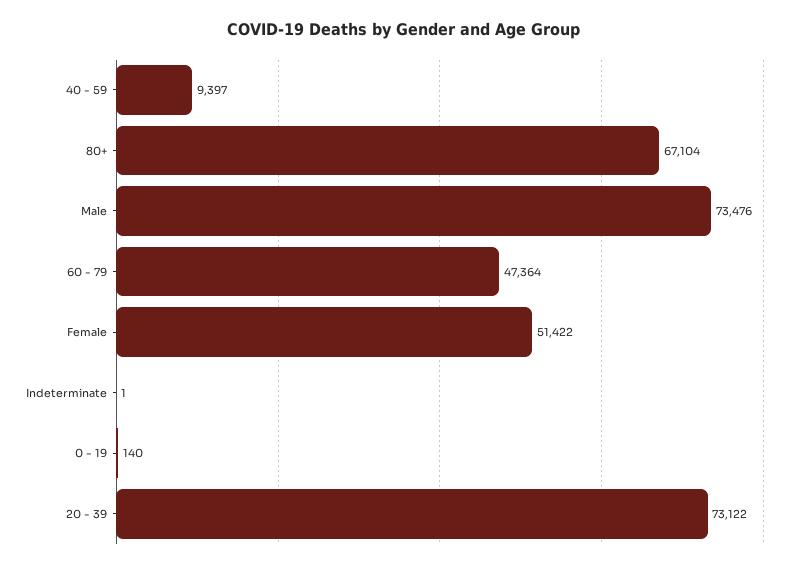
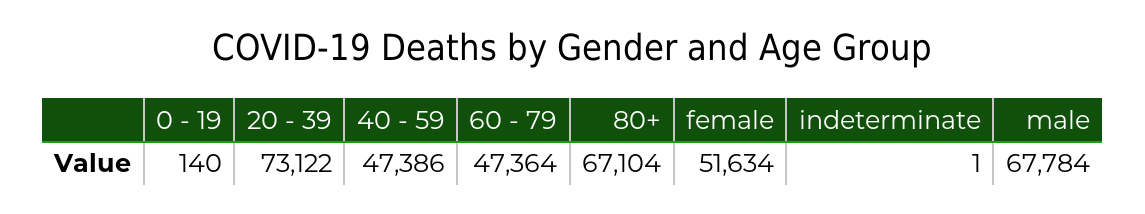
  {
-   "40 - 59": 9397,
+   "40 - 59": 47386,
    "80+": 67104,
-   "Male": 73476,
+   "Male": 67784,
    "60 - 79": 47364,
-   "Female": 51422,
+   "Female": 51634,
    "Indeterminate": 1,
    "0 - 19": 140,
    "20 - 39": 73122
  }

